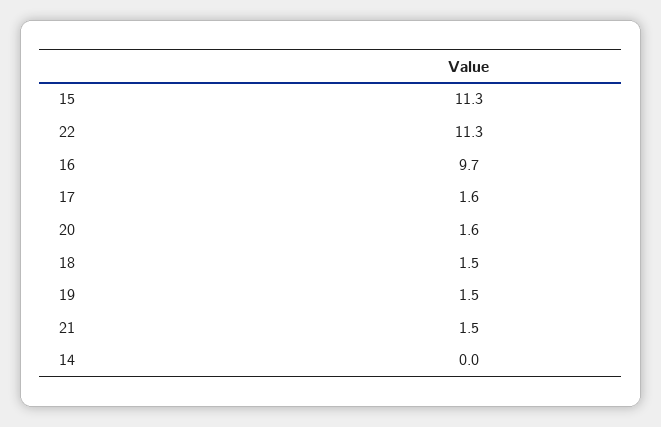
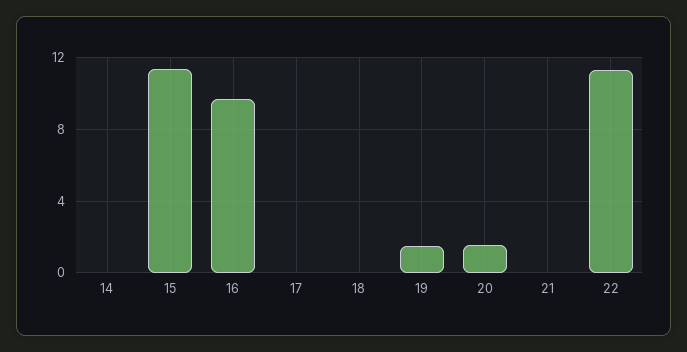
  {
    "15": 11.3,
    "22": 11.3,
    "16": 9.7,
-   "17": 1.6,
+   "17": 0,
    "20": 1.6,
-   "18": 1.5,
+   "18": 0,
    "19": 1.5,
-   "21": 1.5,
+   "21": 0,
    "14": 0
  }

